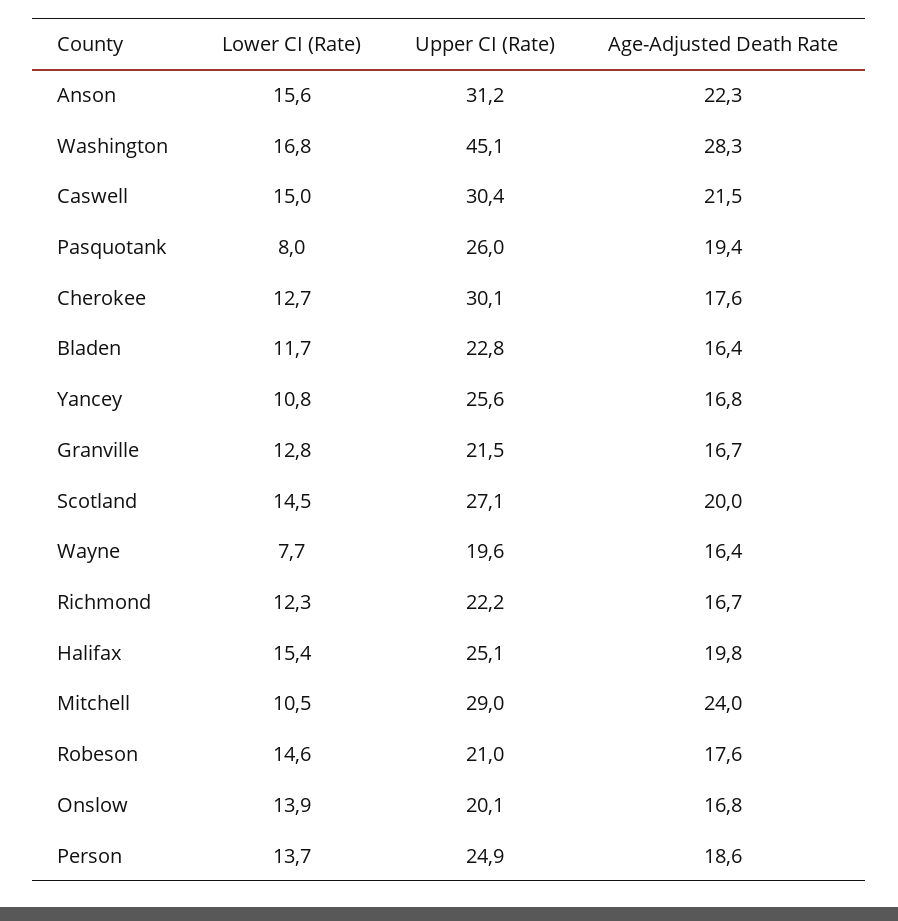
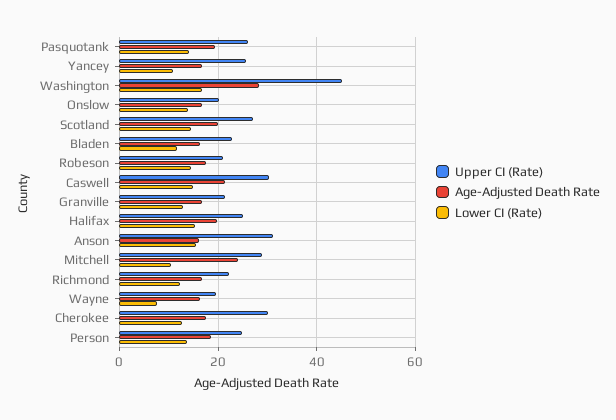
  {
    "Lower CI (Rate)": {
      "Anson": 15.6,
      "Washington": 16.8,
      "Caswell": 15,
-     "Pasquotank": 8,
+     "Pasquotank": 14,
      "Cherokee": 12.7,
      "Bladen": 11.7,
      "Yancey": 10.8,
      "Granville": 12.8,
      "Scotland": 14.5,
      "Wayne": 7.7,
      "Richmond": 12.3,
      "Halifax": 15.4,
      "Mitchell": 10.5,
      "Robeson": 14.6,
      "Onslow": 13.9,
      "Person": 13.7
    },
    "Upper CI (Rate)": {
      "Anson": 31.2,
      "Washington": 45.1,
      "Caswell": 30.4,
      "Pasquotank": 26,
      "Cherokee": 30.1,
      "Bladen": 22.8,
      "Yancey": 25.6,
      "Granville": 21.5,
      "Scotland": 27.1,
      "Wayne": 19.6,
      "Richmond": 22.2,
      "Halifax": 25.1,
      "Mitchell": 29,
      "Robeson": 21,
      "Onslow": 20.1,
      "Person": 24.9
    },
    "Age-Adjusted Death Rate": {
-     "Anson": 22.3,
+     "Anson": 16,
      "Washington": 28.3,
      "Caswell": 21.5,
      "Pasquotank": 19.4,
      "Cherokee": 17.6,
      "Bladen": 16.4,
      "Yancey": 16.8,
      "Granville": 16.7,
      "Scotland": 20,
      "Wayne": 16.4,
      "Richmond": 16.7,
      "Halifax": 19.8,
      "Mitchell": 24,
      "Robeson": 17.6,
      "Onslow": 16.8,
      "Person": 18.6
    }
  }

